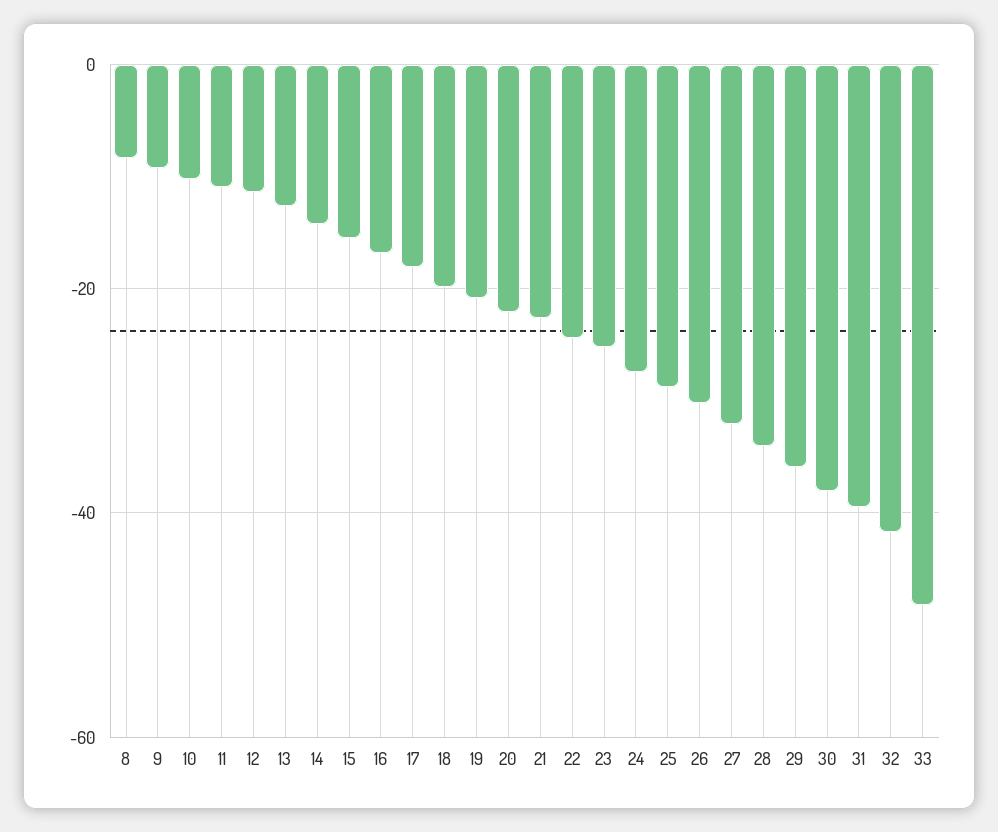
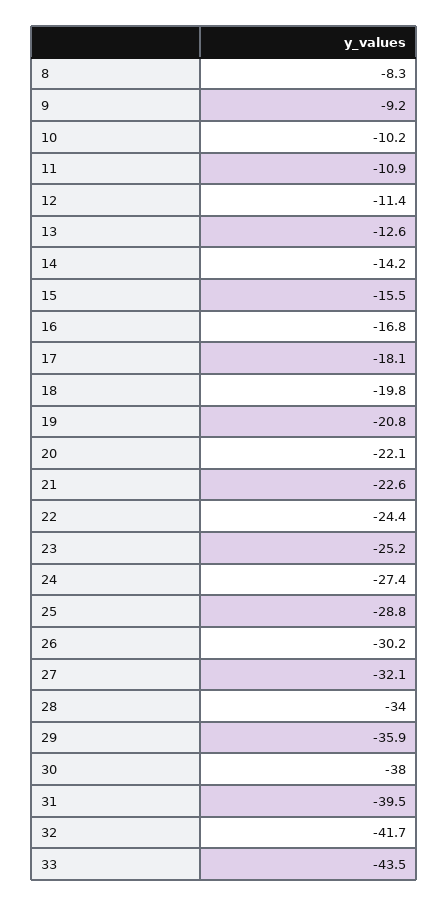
  {
    "8": -8.3,
    "9": -9.2,
    "10": -10.2,
    "11": -10.9,
    "12": -11.4,
    "13": -12.6,
    "14": -14.2,
    "15": -15.5,
    "16": -16.8,
    "17": -18.1,
    "18": -19.8,
    "19": -20.8,
    "20": -22.1,
    "21": -22.6,
    "22": -24.4,
    "23": -25.2,
    "24": -27.4,
    "25": -28.8,
    "26": -30.2,
    "27": -32.1,
    "28": -34,
    "29": -35.9,
    "30": -38,
    "31": -39.5,
    "32": -41.7,
-   "33": -48
+   "33": -43.5
  }

